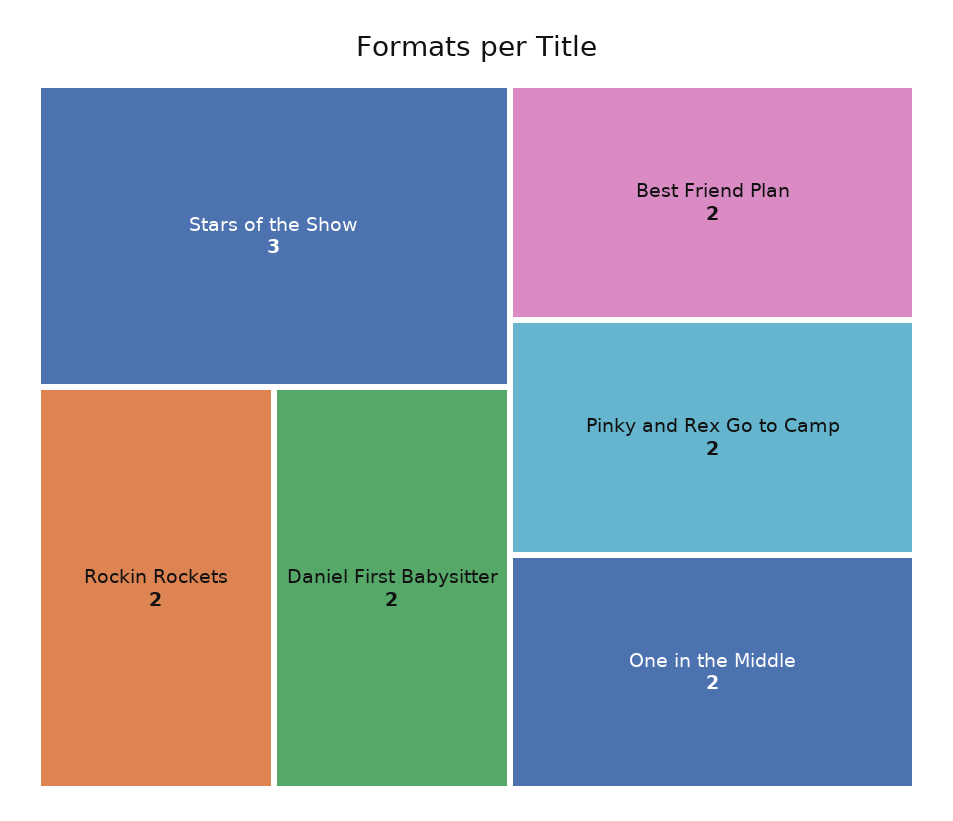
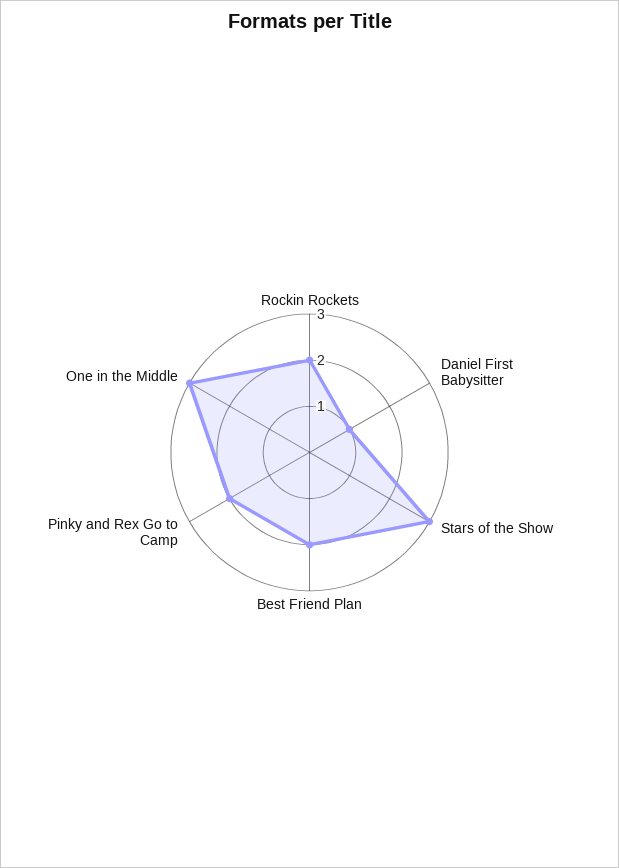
  {
    "Stars of the Show": 3,
    "Rockin Rockets": 2,
-   "Daniel First Babysitter": 2,
+   "Daniel First Babysitter": 1,
    "Best Friend Plan": 2,
    "Pinky and Rex Go to Camp": 2,
-   "One in the Middle": 2
+   "One in the Middle": 3
  }

